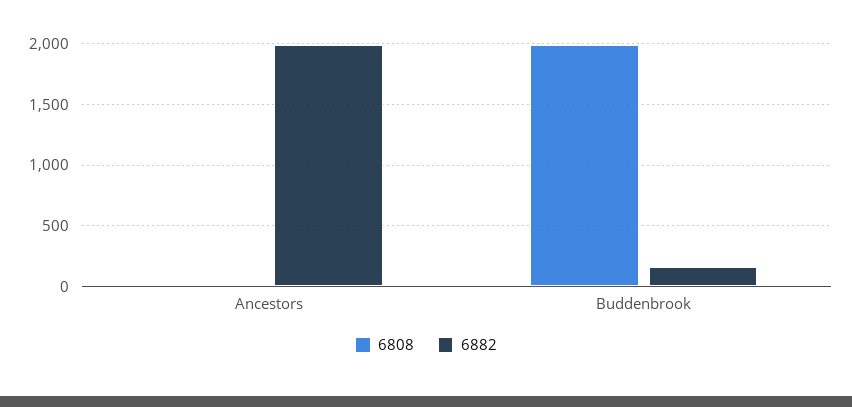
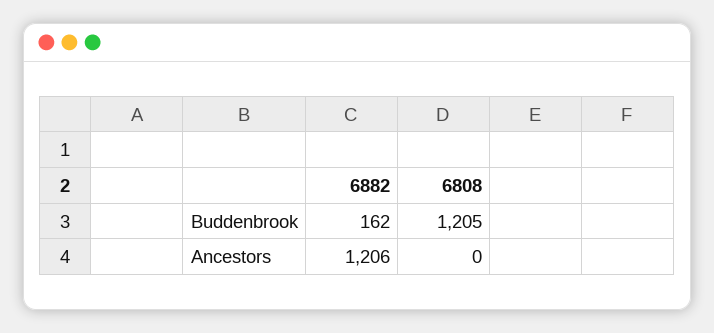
  {
    "6808": {
      "Ancestors": 0,
-     "Buddenbrook": 2000
+     "Buddenbrook": 1205
    },
    "6882": {
-     "Ancestors": 2000,
+     "Ancestors": 1206,
      "Buddenbrook": 162
    }
  }

